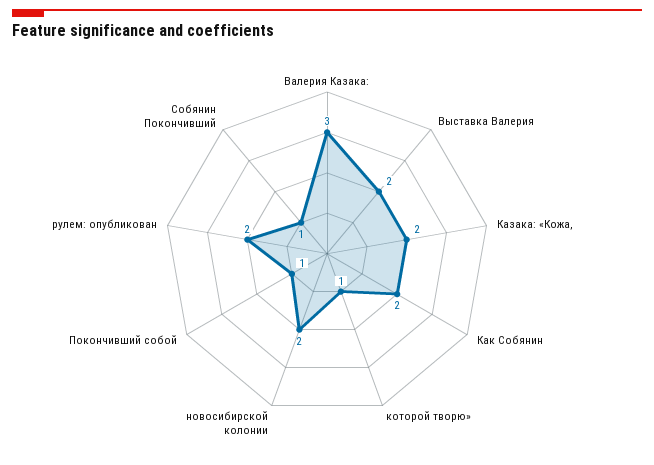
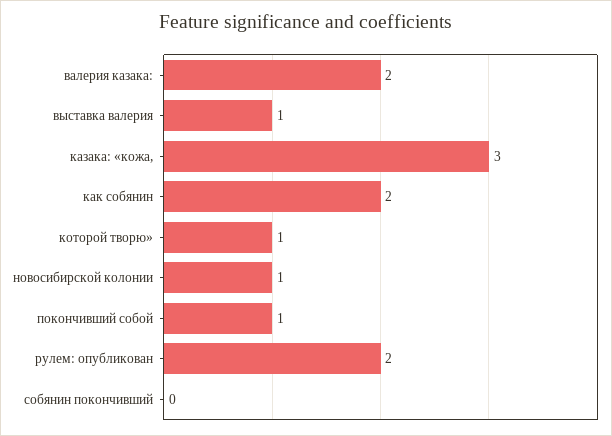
  {
-   "Валерия Казака:": 3,
+   "Валерия Казака:": 2,
-   "Выставка Валерия": 2,
+   "Выставка Валерия": 1,
-   "Казака: «Кожа,": 2,
+   "Казака: «Кожа,": 3,
    "Как Собянин": 2,
    "которой творю»": 1,
-   "новосибирской колонии": 2,
+   "новосибирской колонии": 1,
    "Покончивший собой": 1,
    "рулем: опубликован": 2,
-   "Собянин Покончивший": 1
+   "Собянин Покончивший": 0
  }

